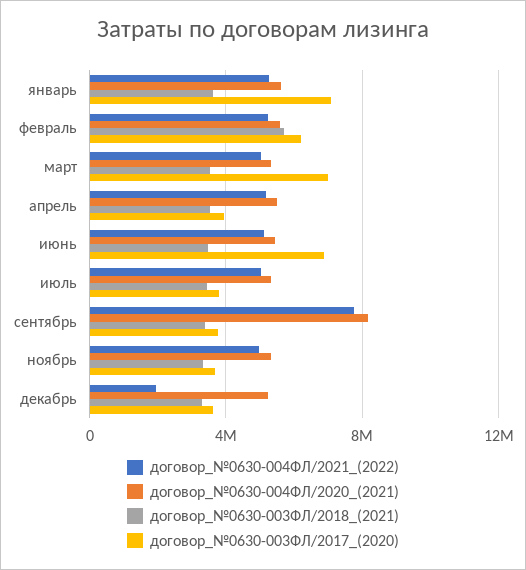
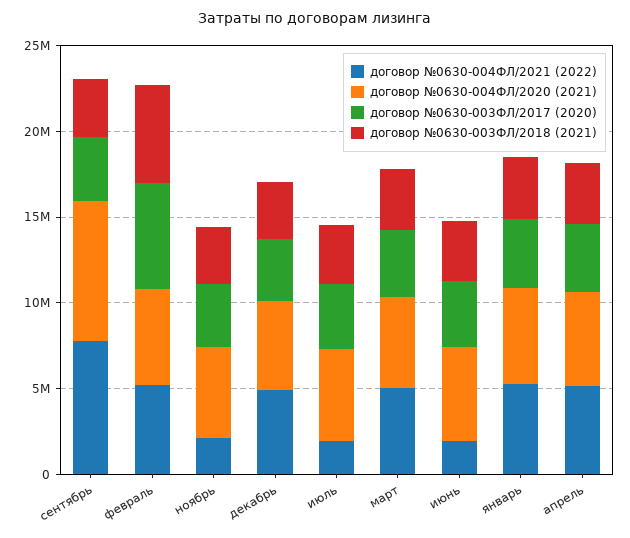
  {
    "договор_№0630-004ФЛ/2021_(2022)": {
      "январь": 5500000,
      "февраль": 5000000,
      "март": 5000000,
      "апрель": 5000000,
-     "июнь": 5000000,
+     "июнь": 2000000,
-     "июль": 5000000,
+     "июль": 2000000,
      "сентябрь": 8000000,
-     "ноябрь": 5000000,
+     "ноябрь": 2000000,
-     "декабрь": 2000000
+     "декабрь": 5000000
    },
    "договор_№0630-004ФЛ/2020_(2021)": {
      "январь": 5500000,
      "февраль": 5500000,
      "март": 5500000,
      "апрель": 5500000,
      "июнь": 5500000,
      "июль": 5500000,
      "сентябрь": 8000000,
      "ноябрь": 5500000,
      "декабрь": 5000000
    },
    "договор_№0630-003ФЛ/2018_(2021)": {
      "январь": 3500000,
      "февраль": 5500000,
      "март": 3500000,
      "апрель": 3500000,
      "июнь": 3500000,
      "июль": 3500000,
      "сентябрь": 3500000,
      "ноябрь": 3500000,
      "декабрь": 3500000
    },
    "договор_№0630-003ФЛ/2017_(2020)": {
-     "январь": 7000000,
+     "январь": 4000000,
      "февраль": 6000000,
-     "март": 7000000,
+     "март": 4000000,
      "апрель": 4000000,
-     "июнь": 7000000,
+     "июнь": 4000000,
      "июль": 4000000,
      "сентябрь": 4000000,
      "ноябрь": 3500000,
      "декабрь": 3500000
    }
  }

